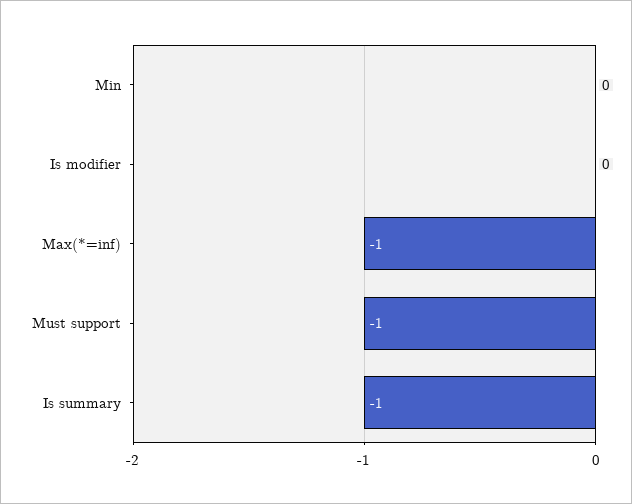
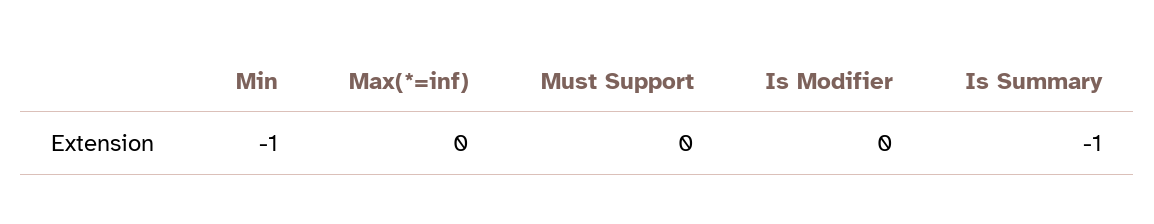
  {
-   "Min": 0,
+   "Min": -1,
    "Is modifier": 0,
-   "Max(*=inf)": -1,
+   "Max(*=inf)": 0,
-   "Must support": -1,
+   "Must support": 0,
    "Is summary": -1
  }

